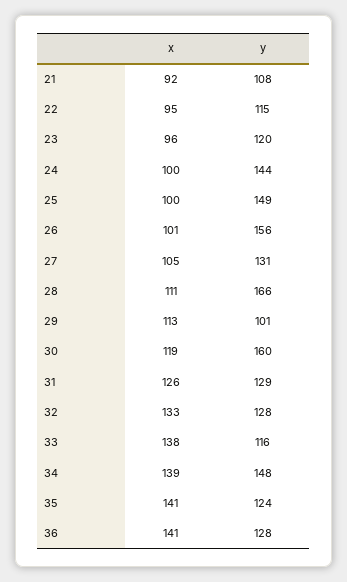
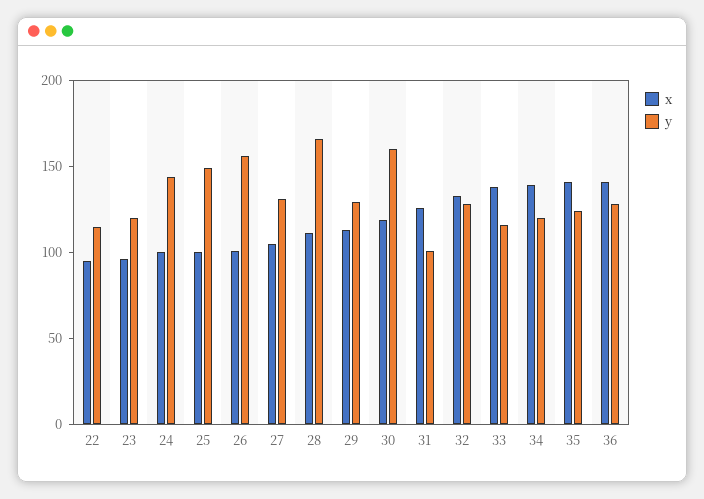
  {
    "x": {
-     "21": 92,
      "22": 95,
      "23": 96,
      "24": 100,
      "25": 100,
      "26": 101,
      "27": 105,
      "28": 111,
      "29": 113,
      "30": 119,
      "31": 126,
      "32": 133,
      "33": 138,
      "34": 139,
      "35": 141,
      "36": 141
    },
    "y": {
-     "21": 108,
      "22": 115,
      "23": 120,
      "24": 144,
      "25": 149,
      "26": 156,
      "27": 131,
      "28": 166,
-     "29": 101,
+     "29": 130,
      "30": 160,
-     "31": 129,
+     "31": 100,
      "32": 128,
      "33": 116,
-     "34": 148,
+     "34": 120,
      "35": 124,
      "36": 128
    }
  }

